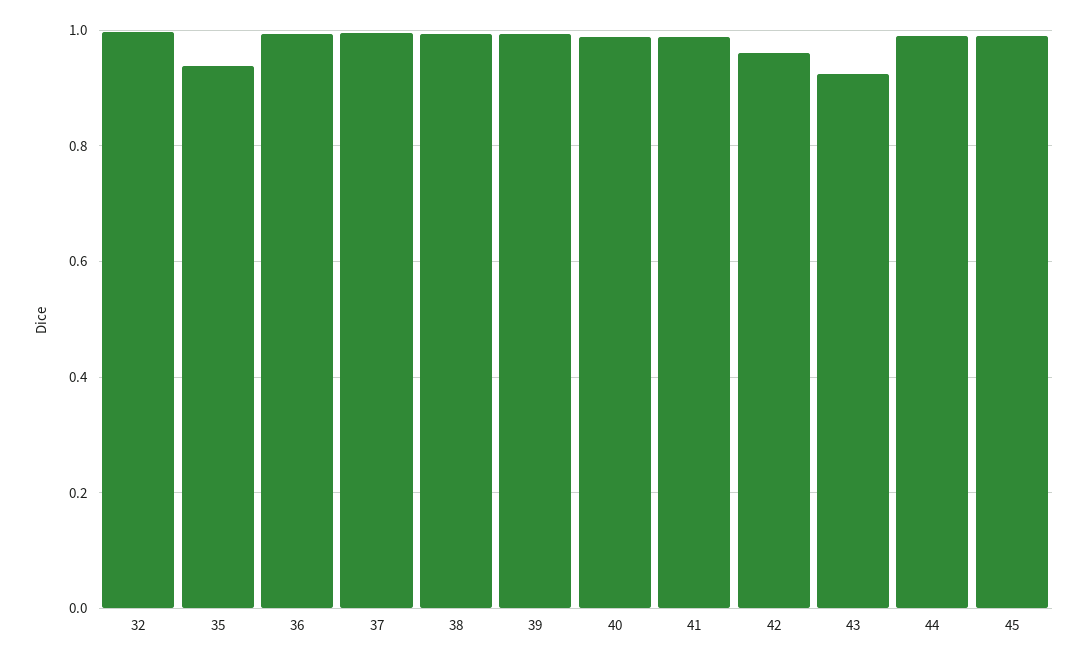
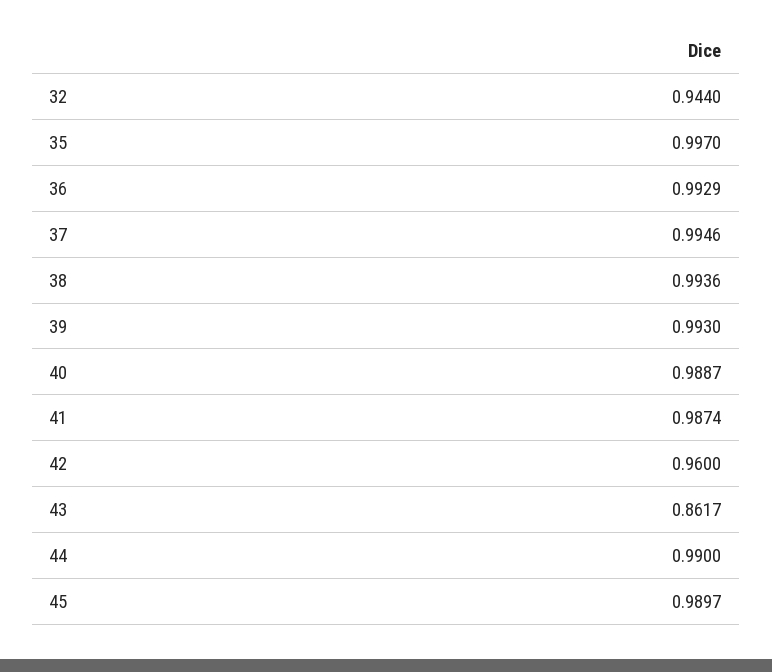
  {
-   "32": 1,
+   "32": 0.944,
-   "35": 0.94,
+   "35": 0.997,
    "36": 0.9929,
    "37": 0.9946,
    "38": 0.9936,
    "39": 0.993,
    "40": 0.9887,
    "41": 0.9874,
    "42": 0.96,
-   "43": 0.92,
+   "43": 0.8617,
    "44": 0.99,
    "45": 0.9897
  }

